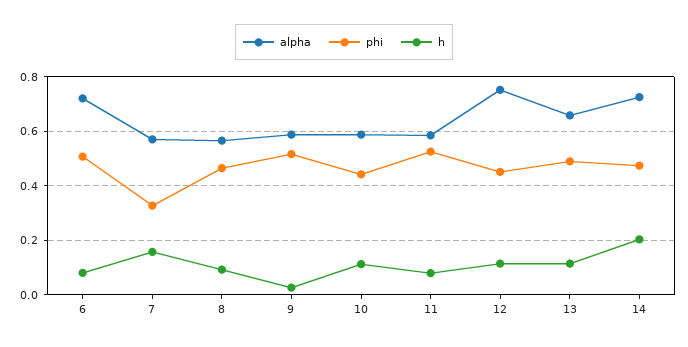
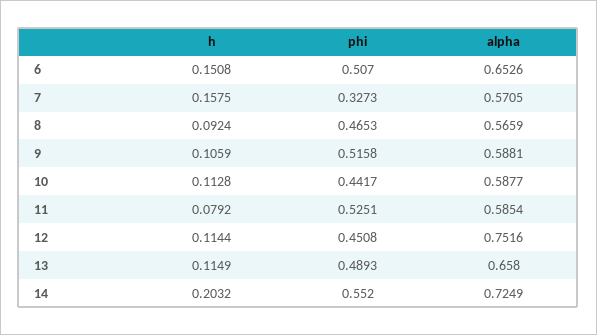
  {
    "alpha": {
-     "6": 0.725,
+     "6": 0.6526,
      "7": 0.5705,
      "8": 0.5659,
      "9": 0.5881,
      "10": 0.5877,
      "11": 0.5854,
      "12": 0.7516,
      "13": 0.658,
      "14": 0.7249
    },
    "phi": {
      "6": 0.507,
      "7": 0.3273,
      "8": 0.4653,
      "9": 0.5158,
      "10": 0.4417,
      "11": 0.5251,
      "12": 0.4508,
      "13": 0.4893,
-     "14": 0.475
+     "14": 0.552
    },
    "h": {
-     "6": 0.075,
+     "6": 0.1508,
      "7": 0.1575,
      "8": 0.0924,
-     "9": 0.025,
+     "9": 0.1059,
      "10": 0.1128,
      "11": 0.0792,
      "12": 0.1144,
      "13": 0.1149,
      "14": 0.2032
    }
  }

